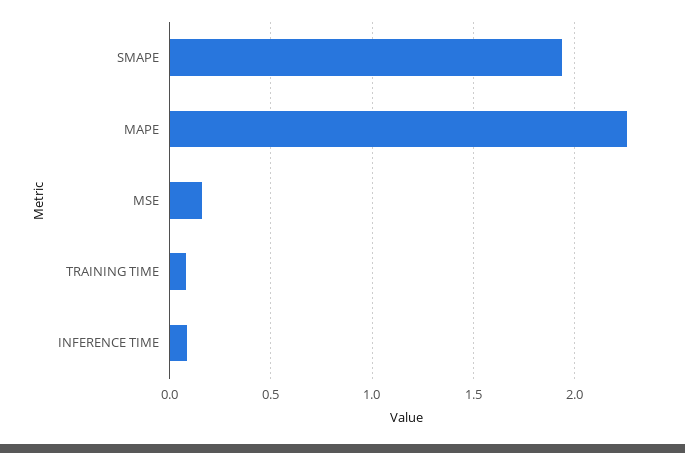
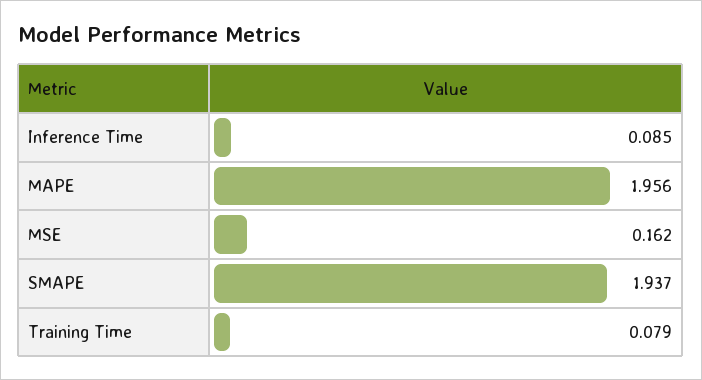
  {
    "SMAPE": 1.937,
-   "MAPE": 2.25,
+   "MAPE": 1.956,
    "MSE": 0.162,
    "TRAINING TIME": 0.079,
    "INFERENCE TIME": 0.085
  }

